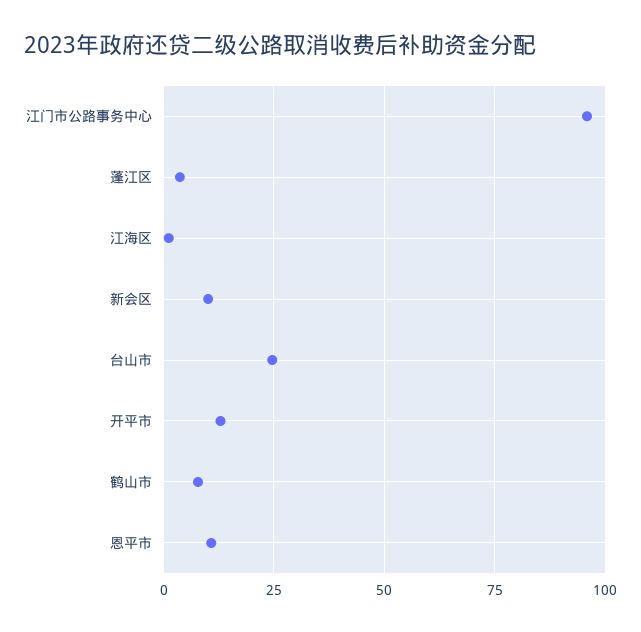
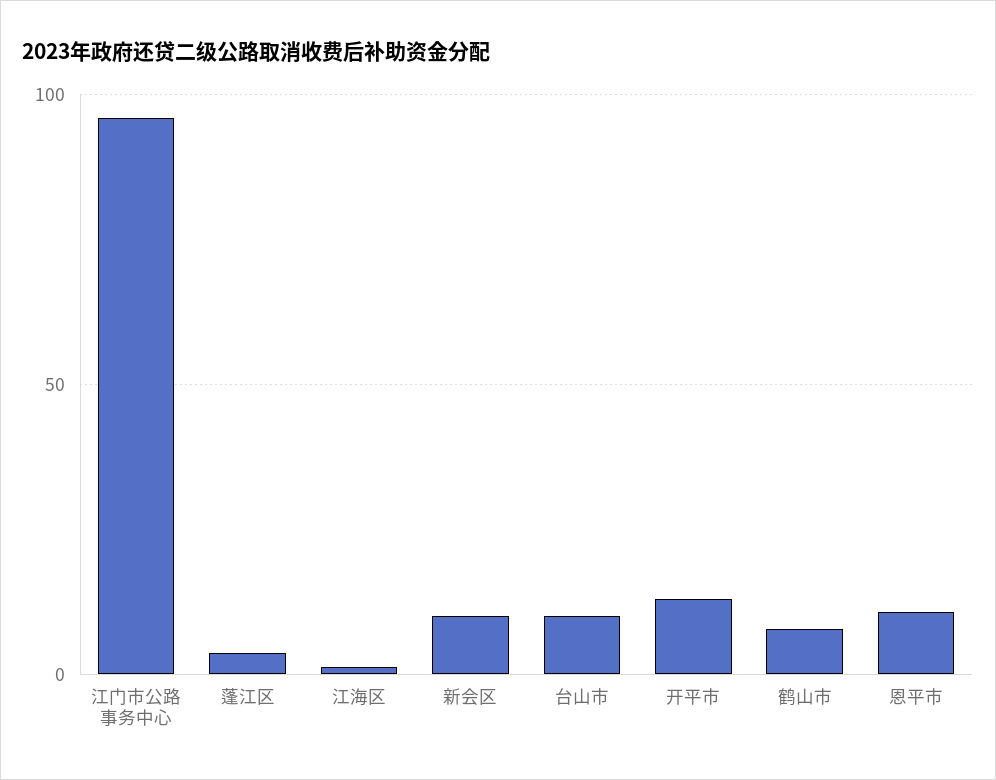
  {
    "江门市公路事务中心": 95,
    "蓬江区": 2.5,
    "江海区": 0,
    "新会区": 10,
-   "台山市": 25,
+   "台山市": 10,
    "开平市": 12.5,
    "鹤山市": 7.5,
    "恩平市": 10
  }

